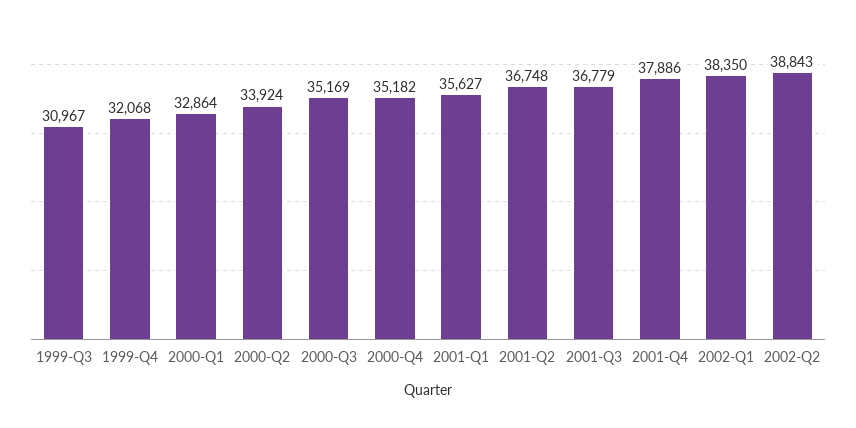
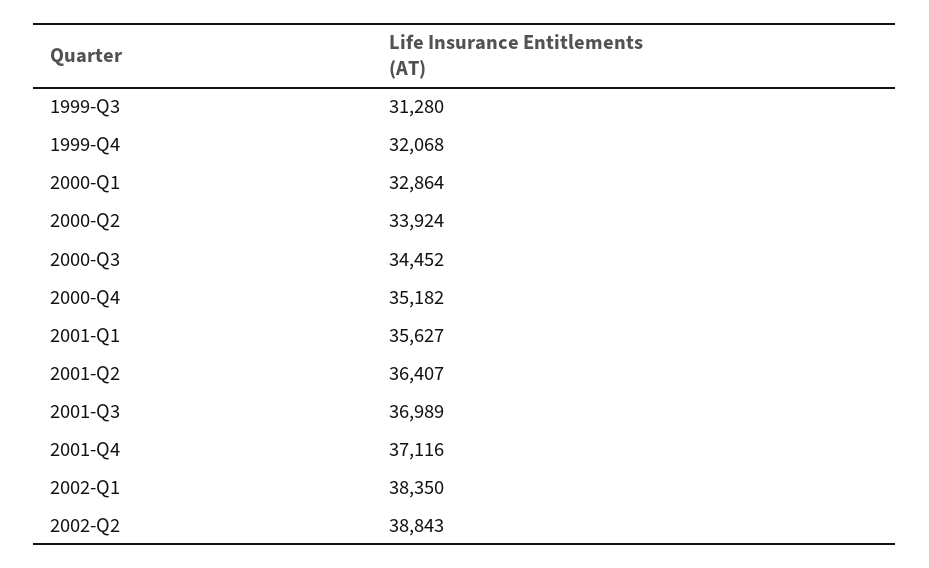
  {
-   "1999-Q3": 30967,
+   "1999-Q3": 31280,
    "1999-Q4": 32068,
    "2000-Q1": 32864,
    "2000-Q2": 33924,
-   "2000-Q3": 35169,
+   "2000-Q3": 34452,
    "2000-Q4": 35182,
    "2001-Q1": 35627,
-   "2001-Q2": 36748,
+   "2001-Q2": 36407,
-   "2001-Q3": 36779,
+   "2001-Q3": 36989,
-   "2001-Q4": 37886,
+   "2001-Q4": 37116,
    "2002-Q1": 38350,
    "2002-Q2": 38843
  }

